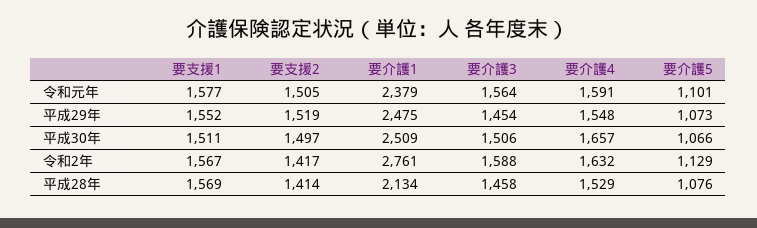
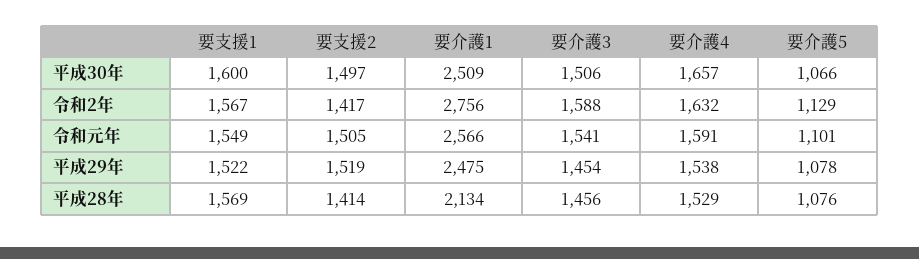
  {
    "要支援1": {
-     "令和元年": 1577,
+     "令和元年": 1549,
-     "平成29年": 1552,
+     "平成29年": 1522,
-     "平成30年": 1511,
+     "平成30年": 1600,
      "令和2年": 1567,
      "平成28年": 1569
    },
    "要支援2": {
      "令和元年": 1505,
      "平成29年": 1519,
      "平成30年": 1497,
      "令和2年": 1417,
      "平成28年": 1414
    },
    "要介護1": {
-     "令和元年": 2379,
+     "令和元年": 2566,
      "平成29年": 2475,
      "平成30年": 2509,
-     "令和2年": 2761,
+     "令和2年": 2756,
      "平成28年": 2134
    },
    "要介護3": {
-     "令和元年": 1564,
+     "令和元年": 1541,
      "平成29年": 1454,
      "平成30年": 1506,
      "令和2年": 1588,
-     "平成28年": 1458
+     "平成28年": 1456
    },
    "要介護4": {
      "令和元年": 1591,
-     "平成29年": 1548,
+     "平成29年": 1538,
      "平成30年": 1657,
      "令和2年": 1632,
      "平成28年": 1529
    },
    "要介護5": {
      "令和元年": 1101,
-     "平成29年": 1073,
+     "平成29年": 1078,
      "平成30年": 1066,
      "令和2年": 1129,
      "平成28年": 1076
    }
  }

